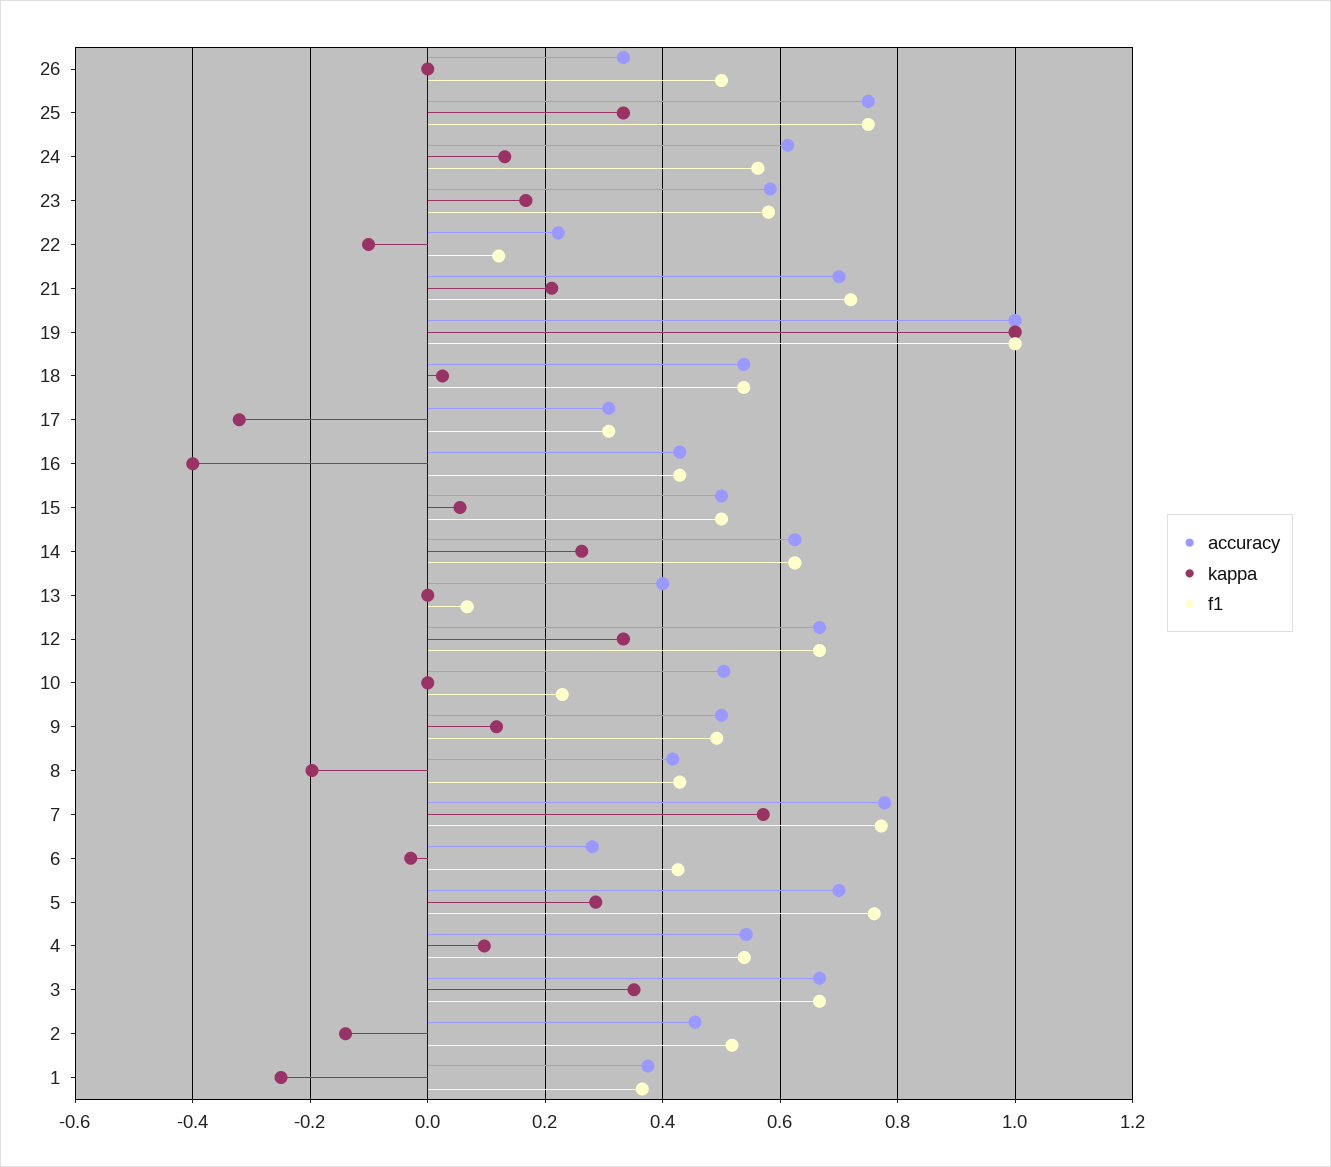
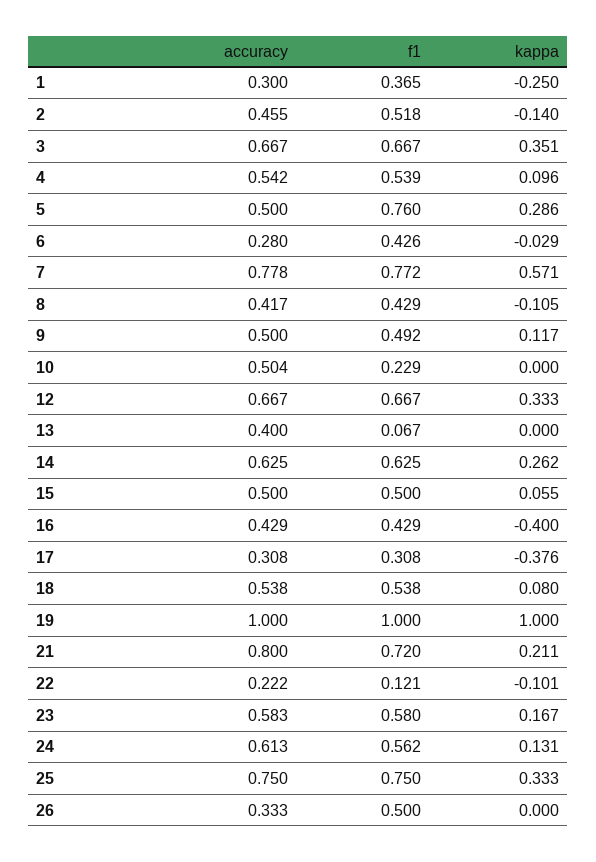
  {
    "accuracy": {
      "26": 0.333,
      "25": 0.75,
      "24": 0.613,
      "23": 0.583,
      "22": 0.222,
-     "21": 0.7,
+     "21": 0.8,
      "19": 1,
      "18": 0.538,
      "17": 0.308,
      "16": 0.429,
      "15": 0.5,
      "14": 0.625,
      "13": 0.4,
      "12": 0.667,
      "10": 0.504,
      "9": 0.5,
      "8": 0.417,
      "7": 0.778,
      "6": 0.28,
-     "5": 0.7,
+     "5": 0.5,
      "4": 0.542,
      "3": 0.667,
      "2": 0.455,
-     "1": 0.38
+     "1": 0.3
    },
    "kappa": {
      "26": 0,
      "25": 0.333,
      "24": 0.131,
      "23": 0.167,
      "22": -0.101,
      "21": 0.211,
      "19": 1,
-     "18": 0.02,
+     "18": 0.08,
-     "17": -0.32,
+     "17": -0.376,
      "16": -0.4,
      "15": 0.055,
      "14": 0.262,
      "13": 0,
      "12": 0.333,
      "10": 0,
      "9": 0.117,
-     "8": -0.2,
+     "8": -0.105,
      "7": 0.571,
      "6": -0.029,
      "5": 0.286,
      "4": 0.096,
      "3": 0.351,
      "2": -0.14,
      "1": -0.25
    },
    "f1": {
      "26": 0.5,
      "25": 0.75,
      "24": 0.562,
      "23": 0.58,
      "22": 0.121,
      "21": 0.72,
      "19": 1,
      "18": 0.538,
      "17": 0.308,
      "16": 0.429,
      "15": 0.5,
      "14": 0.625,
      "13": 0.067,
      "12": 0.667,
      "10": 0.229,
      "9": 0.492,
      "8": 0.429,
      "7": 0.772,
      "6": 0.426,
      "5": 0.76,
      "4": 0.539,
      "3": 0.667,
      "2": 0.518,
      "1": 0.365
    }
  }

